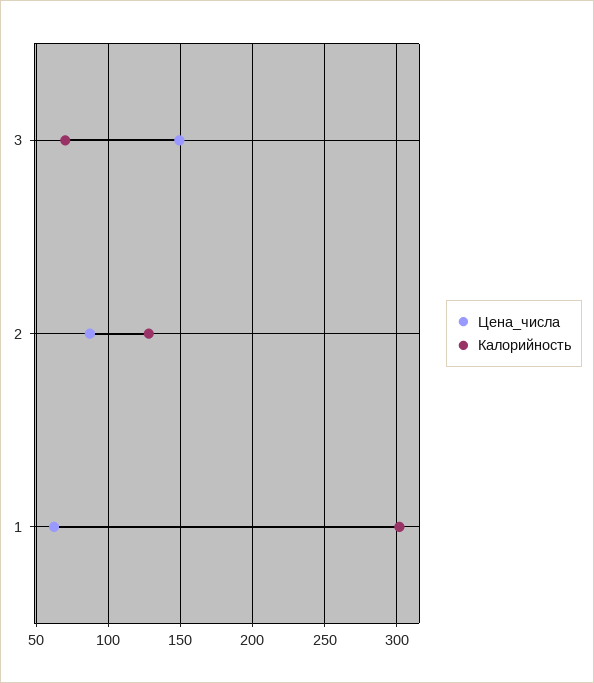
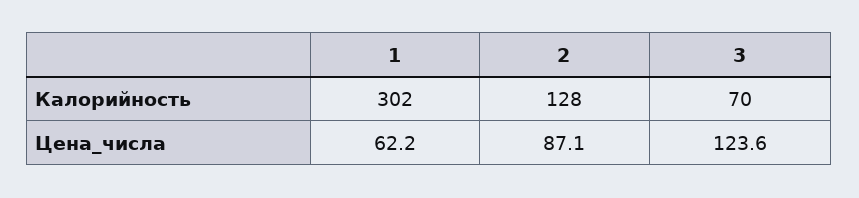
  {
    "Цена_числа": {
-     "3": 150,
+     "3": 123.6,
      "2": 87.1,
      "1": 62.2
    },
    "Калорийность": {
      "3": 70,
      "2": 128,
      "1": 302
    }
  }

